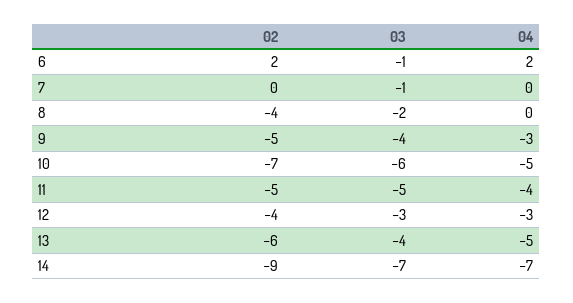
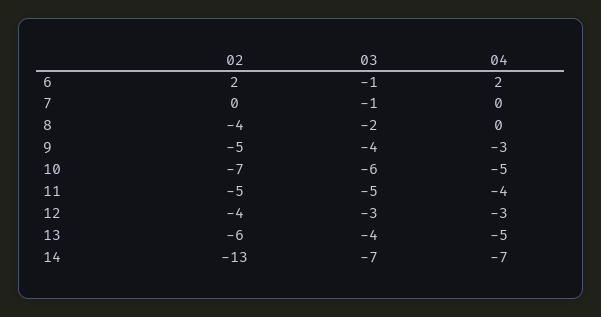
  {
    "02": {
      "6": 2,
      "7": 0,
      "8": -4,
      "9": -5,
      "10": -7,
      "11": -5,
      "12": -4,
      "13": -6,
-     "14": -9
+     "14": -13
    },
    "03": {
      "6": -1,
      "7": -1,
      "8": -2,
      "9": -4,
      "10": -6,
      "11": -5,
      "12": -3,
      "13": -4,
      "14": -7
    },
    "04": {
      "6": 2,
      "7": 0,
      "8": 0,
      "9": -3,
      "10": -5,
      "11": -4,
      "12": -3,
      "13": -5,
      "14": -7
    }
  }

